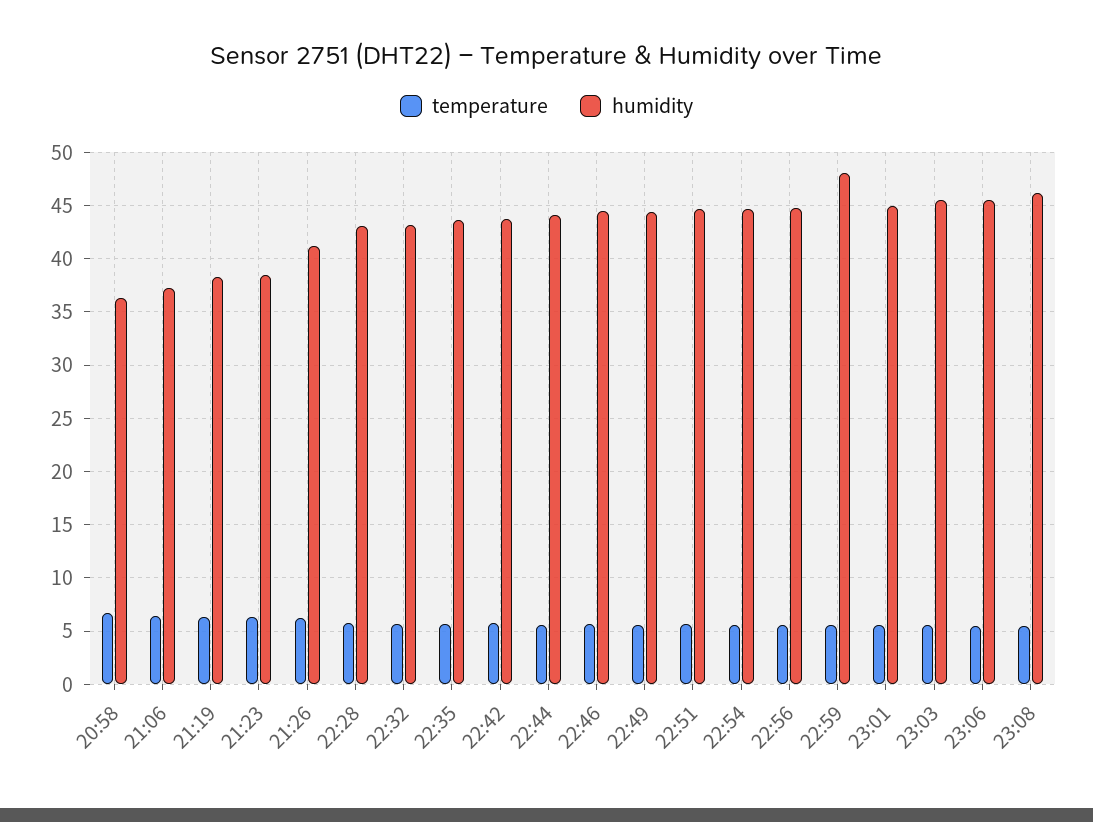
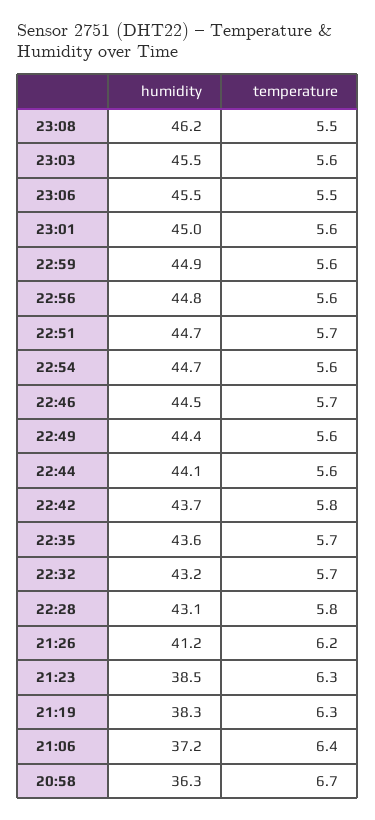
  {
    "temperature": {
      "20:58": 6.7,
      "21:06": 6.4,
      "21:19": 6.3,
      "21:23": 6.3,
      "21:26": 6.2,
      "22:28": 5.8,
      "22:32": 5.7,
      "22:35": 5.7,
      "22:42": 5.8,
      "22:44": 5.6,
      "22:46": 5.7,
      "22:49": 5.6,
      "22:51": 5.7,
      "22:54": 5.6,
      "22:56": 5.6,
      "22:59": 5.6,
      "23:01": 5.6,
      "23:03": 5.6,
      "23:06": 5.5,
      "23:08": 5.5
    },
    "humidity": {
      "20:58": 36.3,
      "21:06": 37.2,
      "21:19": 38.3,
      "21:23": 38.5,
      "21:26": 41.2,
      "22:28": 43.1,
      "22:32": 43.2,
      "22:35": 43.6,
      "22:42": 43.7,
      "22:44": 44.1,
      "22:46": 44.5,
      "22:49": 44.4,
      "22:51": 44.7,
      "22:54": 44.7,
      "22:56": 44.8,
-     "22:59": 48,
+     "22:59": 44.9,
      "23:01": 45,
      "23:03": 45.5,
      "23:06": 45.5,
      "23:08": 46.2
    }
  }

